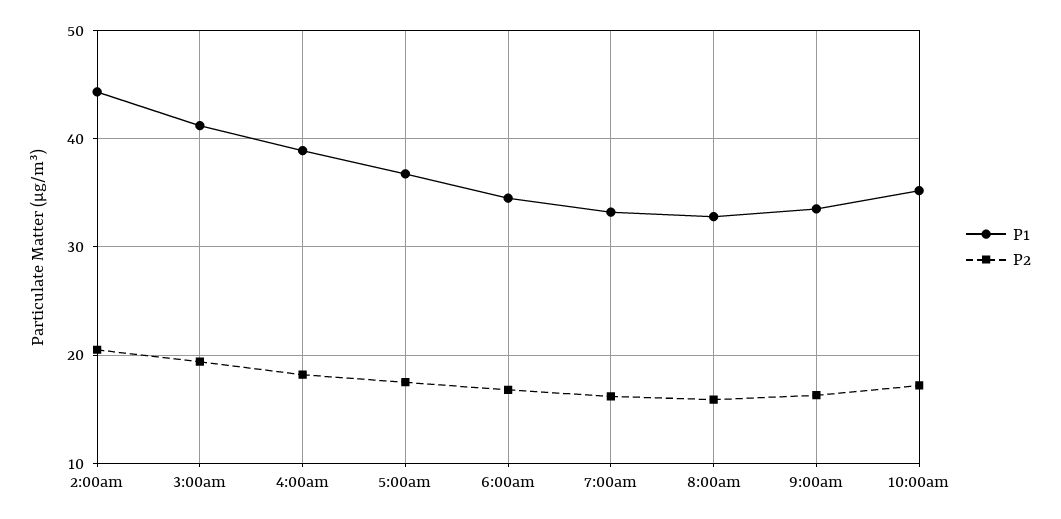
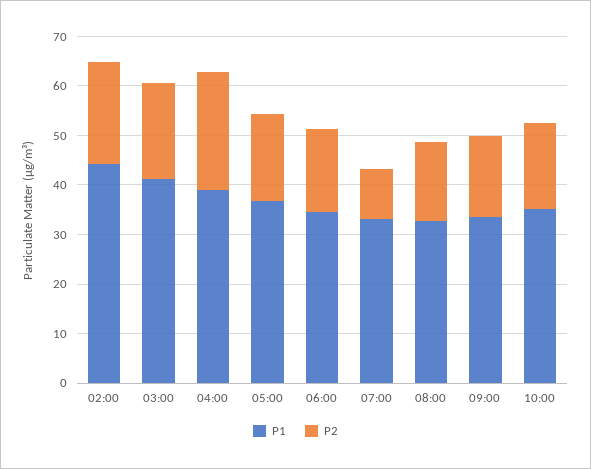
  {
    "P1": {
      "2:00am": 44,
      "3:00am": 41,
      "4:00am": 39,
      "5:00am": 37,
      "6:00am": 35,
      "7:00am": 33,
      "8:00am": 33,
      "9:00am": 34,
      "10:00am": 35
    },
    "P2": {
      "2:00am": 21,
      "3:00am": 19,
-     "4:00am": 18,
+     "4:00am": 24,
      "5:00am": 18,
      "6:00am": 17,
-     "7:00am": 16,
+     "7:00am": 10,
      "8:00am": 16,
      "9:00am": 16,
      "10:00am": 17
    }
  }

